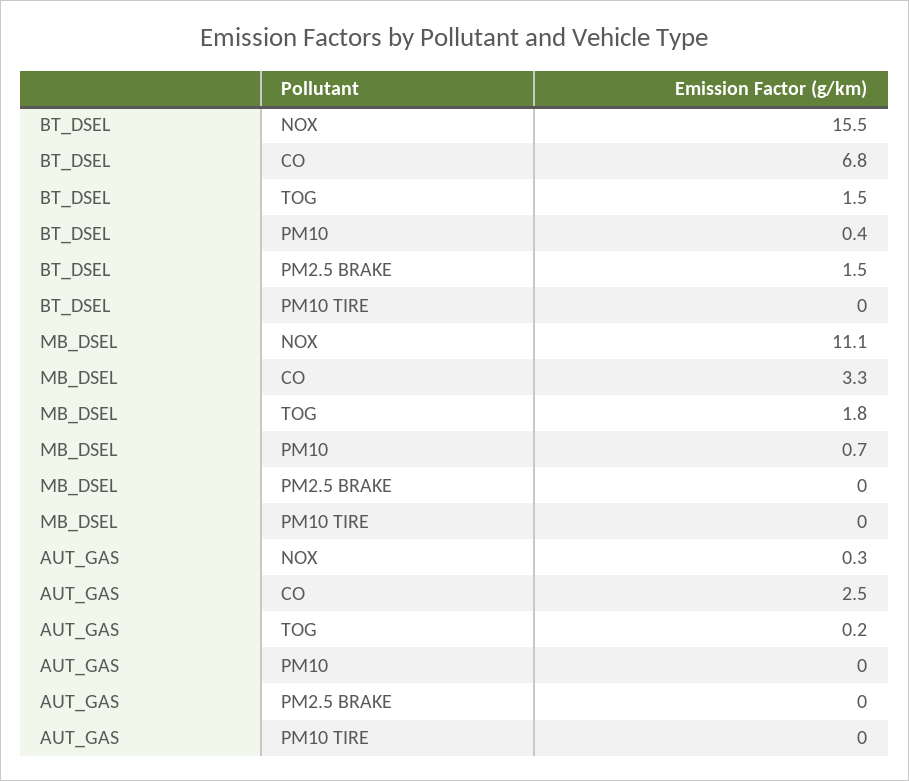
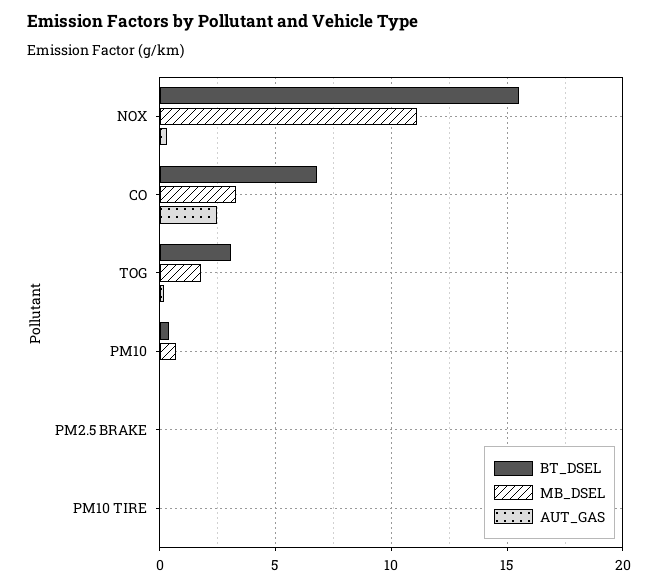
  {
    "BT_DSEL": {
      "NOX": 15.5,
      "CO": 6.8,
-     "TOG": 1.5,
+     "TOG": 3,
      "PM10": 0.4,
-     "PM2.5 BRAKE": 1.5,
+     "PM2.5 BRAKE": 0,
      "PM10 TIRE": 0
    },
    "MB_DSEL": {
      "NOX": 11.1,
      "CO": 3.3,
      "TOG": 1.8,
      "PM10": 0.7,
      "PM2.5 BRAKE": 0,
      "PM10 TIRE": 0
    },
    "AUT_GAS": {
      "NOX": 0.3,
      "CO": 2.5,
      "TOG": 0.2,
      "PM10": 0,
      "PM2.5 BRAKE": 0,
      "PM10 TIRE": 0
    }
  }

